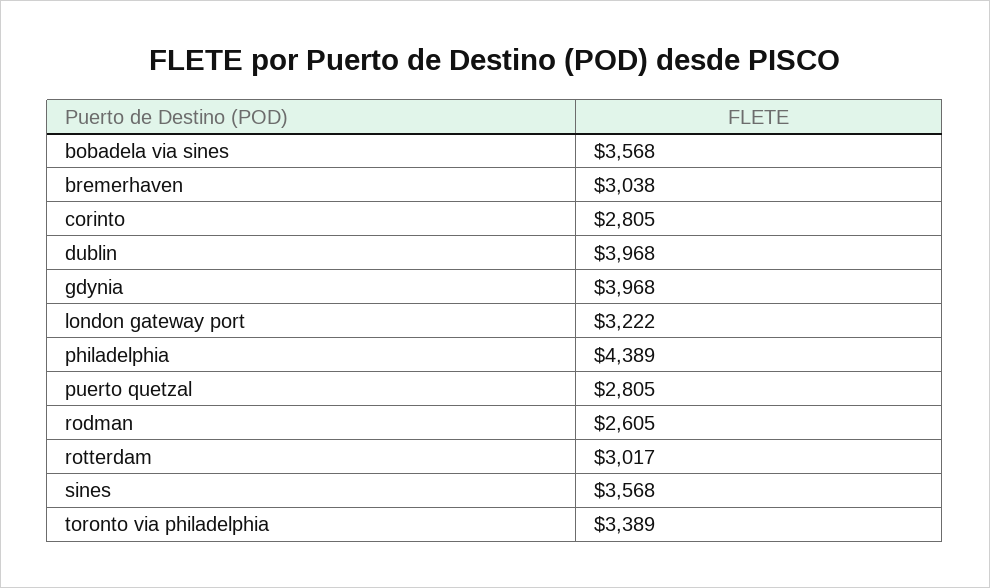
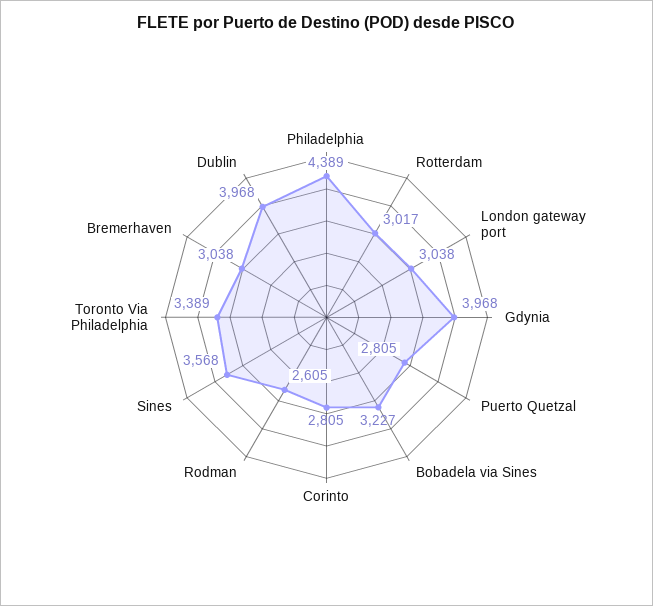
  {
-   "bobadela via sines": 3568,
+   "bobadela via sines": 3227,
    "bremerhaven": 3038,
    "corinto": 2805,
    "dublin": 3968,
    "gdynia": 3968,
-   "london gateway port": 3222,
+   "london gateway port": 3038,
    "philadelphia": 4389,
    "puerto quetzal": 2805,
    "rodman": 2605,
    "rotterdam": 3017,
    "sines": 3568,
    "toronto via philadelphia": 3389
  }

